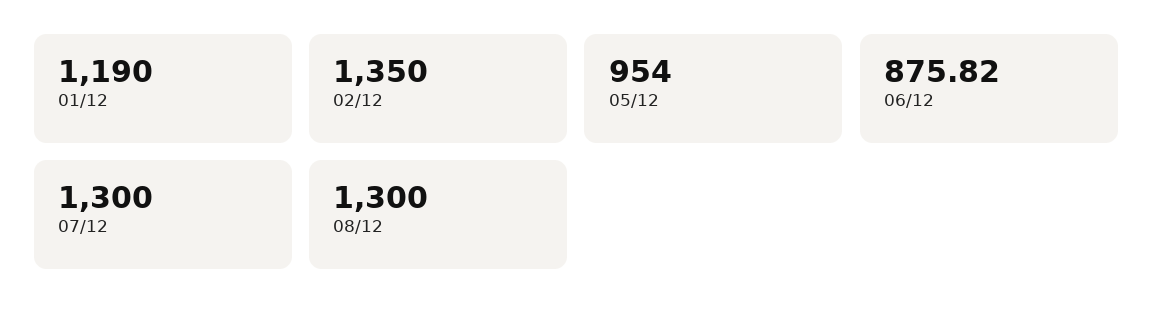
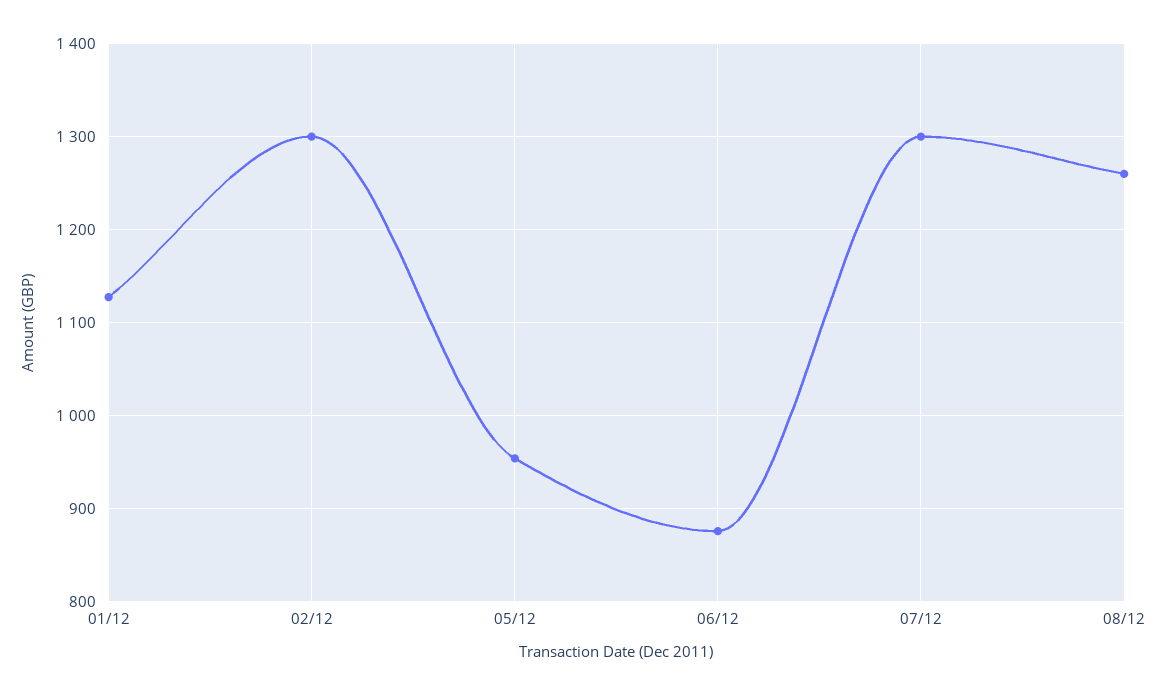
  {
-   "01/12": 1190,
+   "01/12": 1130,
-   "02/12": 1350,
+   "02/12": 1300,
    "05/12": 954,
    "06/12": 875.82,
    "07/12": 1300,
-   "08/12": 1300
+   "08/12": 1260
  }

